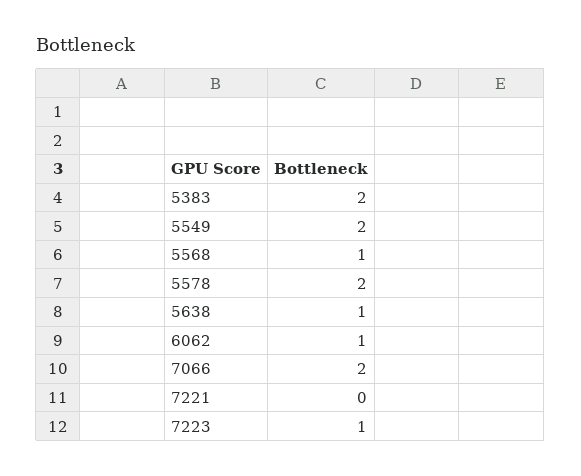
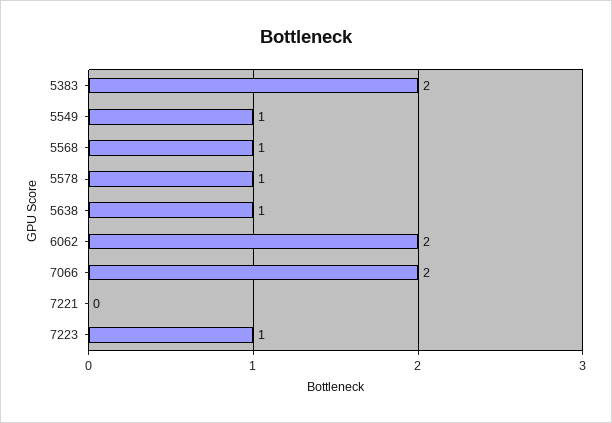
  {
    "5383": 2,
-   "5549": 2,
+   "5549": 1,
    "5568": 1,
-   "5578": 2,
+   "5578": 1,
    "5638": 1,
-   "6062": 1,
+   "6062": 2,
    "7066": 2,
    "7221": 0,
    "7223": 1
  }

